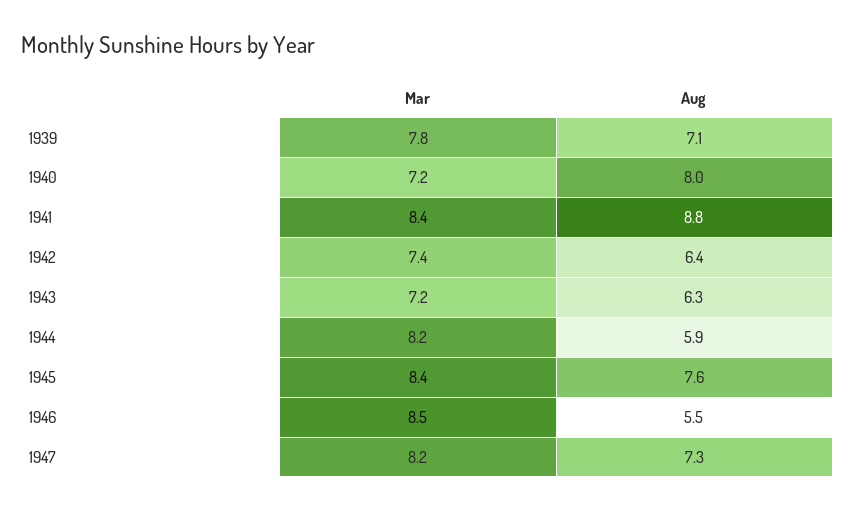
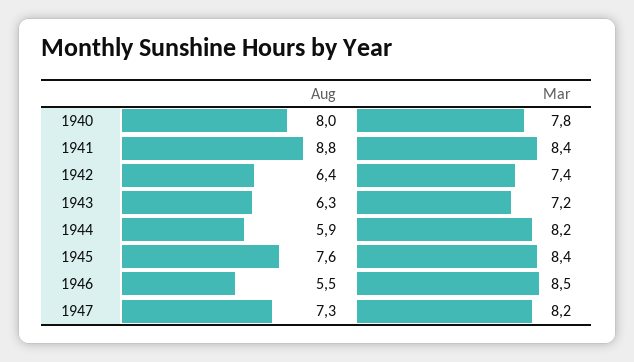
  {
    "Mar": {
-     "1939": 7.8,
-     "1940": 7.2,
+     "1940": 7.8,
      "1941": 8.4,
      "1942": 7.4,
      "1943": 7.2,
      "1944": 8.2,
      "1945": 8.4,
      "1946": 8.5,
      "1947": 8.2
    },
    "Aug": {
-     "1939": 7.1,
      "1940": 8,
      "1941": 8.8,
      "1942": 6.4,
      "1943": 6.3,
      "1944": 5.9,
      "1945": 7.6,
      "1946": 5.5,
      "1947": 7.3
    }
  }

